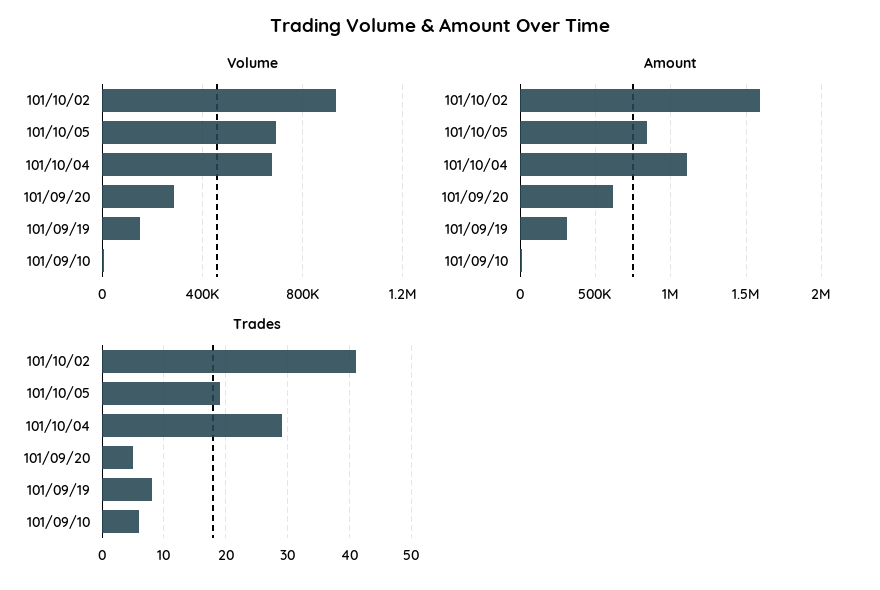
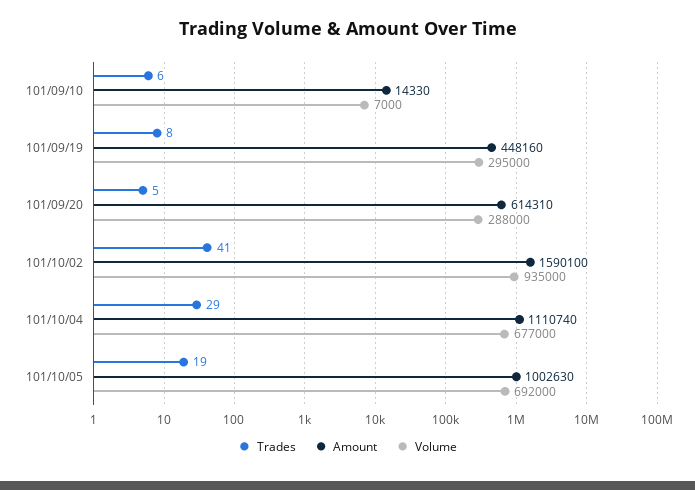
  {
    "Volume": {
      "101/10/02": 935000,
      "101/10/05": 692000,
      "101/10/04": 677000,
      "101/09/20": 288000,
-     "101/09/19": 150000,
+     "101/09/19": 295000,
      "101/09/10": 7000
    },
    "Amount": {
      "101/10/02": 1590100,
-     "101/10/05": 850000,
+     "101/10/05": 1002630,
      "101/10/04": 1110740,
      "101/09/20": 614310,
-     "101/09/19": 300000,
+     "101/09/19": 448160,
      "101/09/10": 14330
    },
    "Trades": {
      "101/10/02": 41,
      "101/10/05": 19,
      "101/10/04": 29,
      "101/09/20": 5,
      "101/09/19": 8,
      "101/09/10": 6
    }
  }

